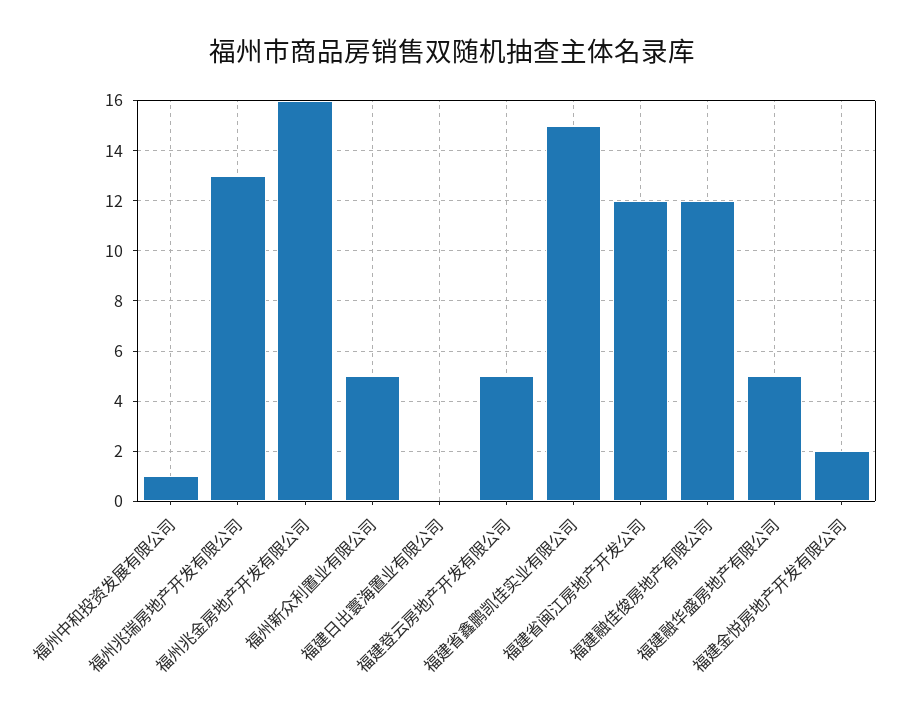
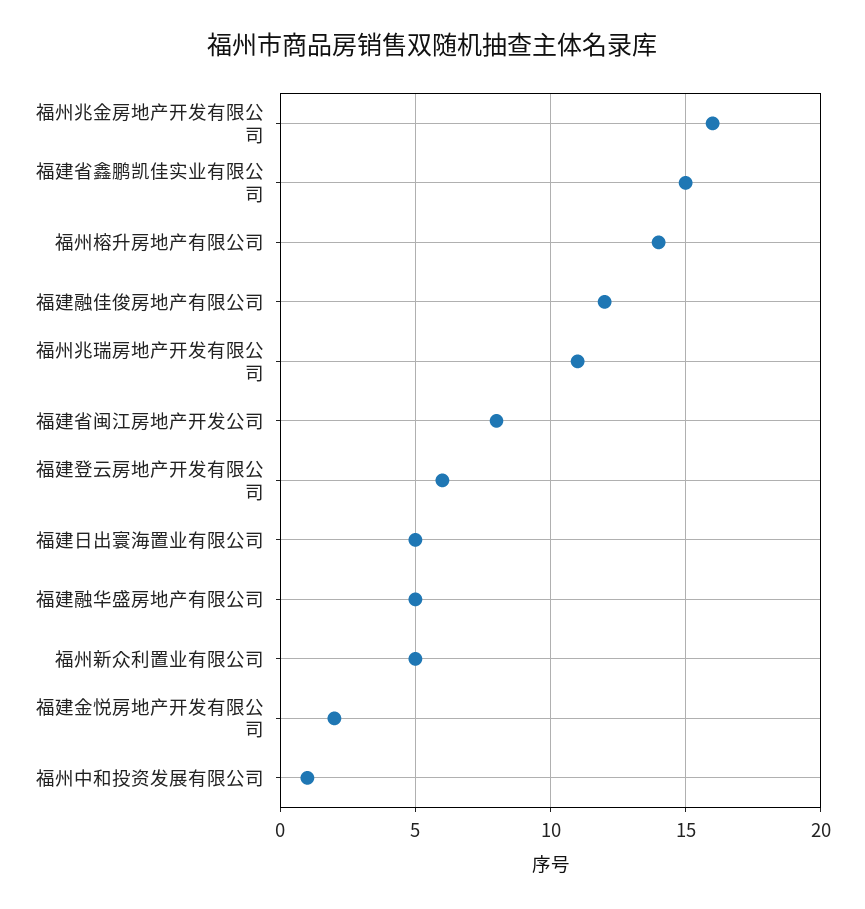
  {
    "福州中和投资发展有限公司": 1,
-   "福州兆瑞房地产开发有限公司": 13,
+   "福州兆瑞房地产开发有限公司": 11,
    "福州兆金房地产开发有限公司": 16,
    "福州新众利置业有限公司": 5,
-   "福建日出寰海置业有限公司": 0,
+   "福建日出寰海置业有限公司": 5,
-   "福建登云房地产开发有限公司": 5,
+   "福建登云房地产开发有限公司": 6,
    "福建省鑫鹏凯佳实业有限公司": 15,
-   "福建省闽江房地产开发公司": 12,
+   "福建省闽江房地产开发公司": 8,
    "福建融佳俊房地产有限公司": 12,
    "福建融华盛房地产有限公司": 5,
-   "福建金悦房地产开发有限公司": 2
+   "福建金悦房地产开发有限公司": 2,
+   "福州榕升房地产有限公司": 14
  }

